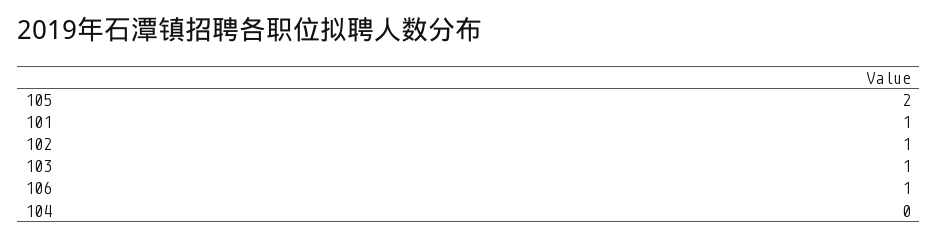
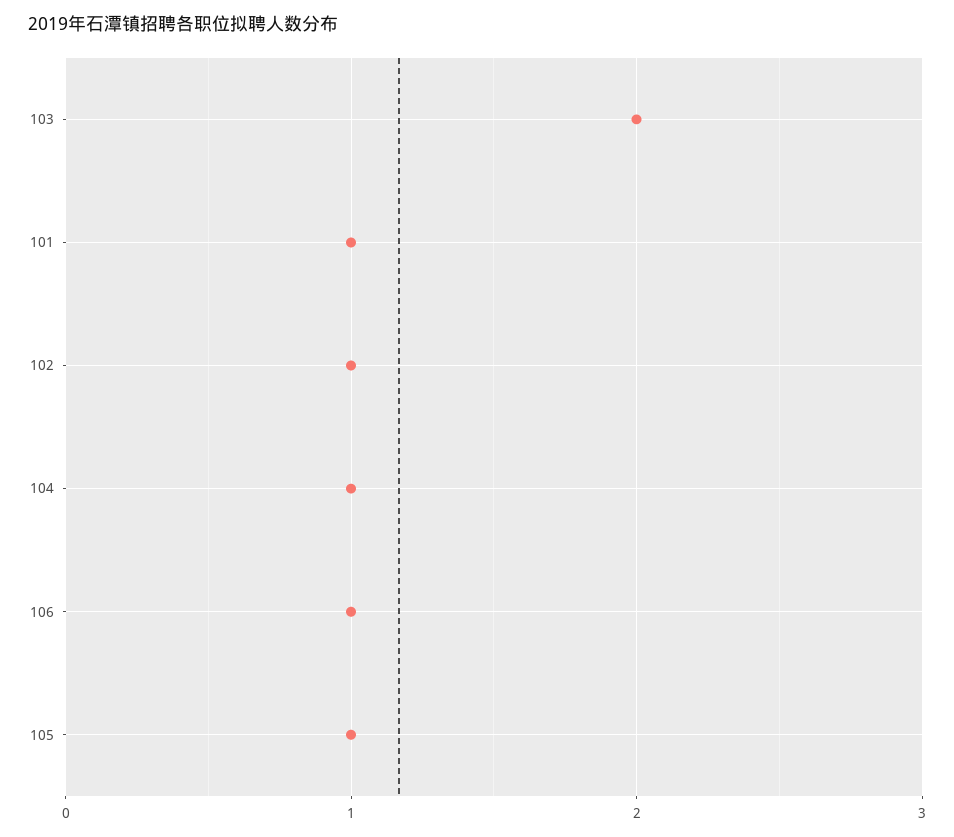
  {
-   "105": 2,
+   "105": 1,
    "101": 1,
    "102": 1,
-   "103": 1,
+   "103": 2,
    "106": 1,
-   "104": 0
+   "104": 1
  }

